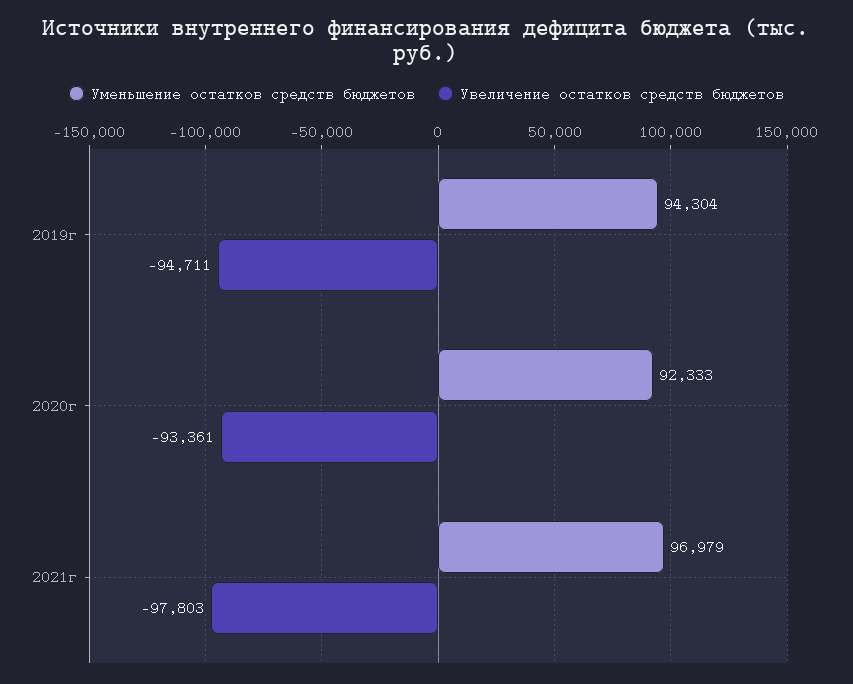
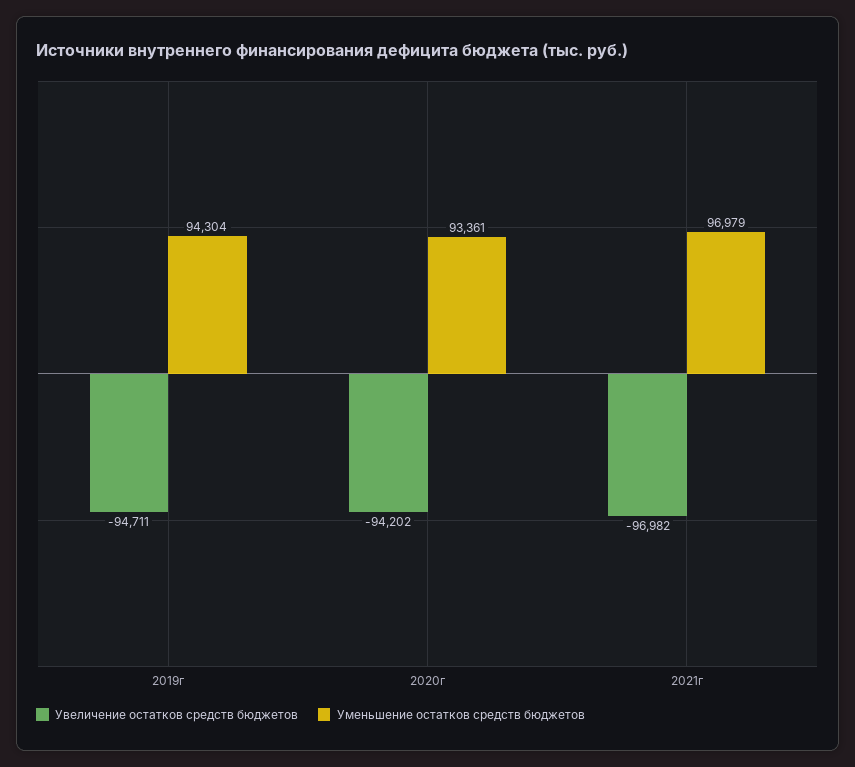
  {
    "Уменьшение остатков средств бюджетов": {
      "2019г": 94304,
-     "2020г": 92333,
+     "2020г": 93361,
      "2021г": 96979
    },
    "Увеличение остатков средств бюджетов": {
      "2019г": -94711,
-     "2020г": -93361,
+     "2020г": -94202,
-     "2021г": -97803
+     "2021г": -96982
    }
  }

